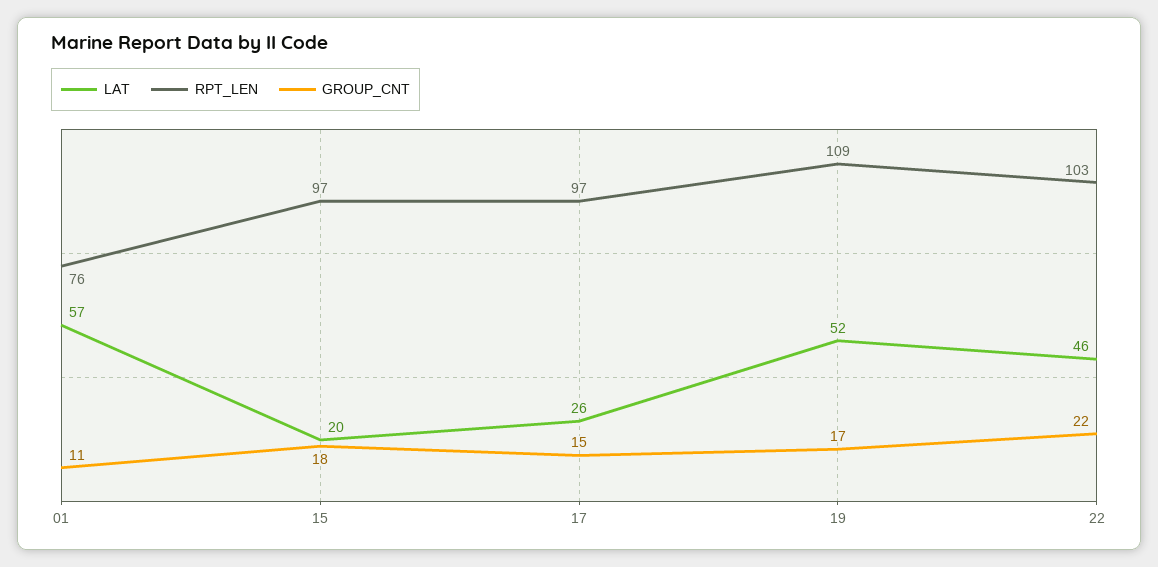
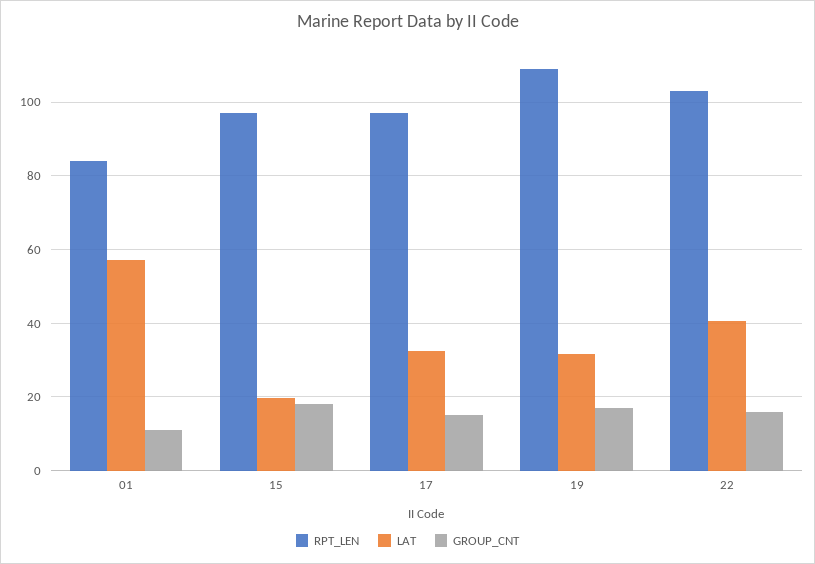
  {
    "LAT": {
      "01": 57,
      "15": 20,
-     "17": 26,
+     "17": 32,
-     "19": 52,
+     "19": 32,
-     "22": 46
+     "22": 40
    },
    "RPT_LEN": {
-     "01": 76,
+     "01": 84,
      "15": 97,
      "17": 97,
      "19": 109,
      "22": 103
    },
    "GROUP_CNT": {
      "01": 11,
      "15": 18,
      "17": 15,
      "19": 17,
-     "22": 22
+     "22": 16
    }
  }

